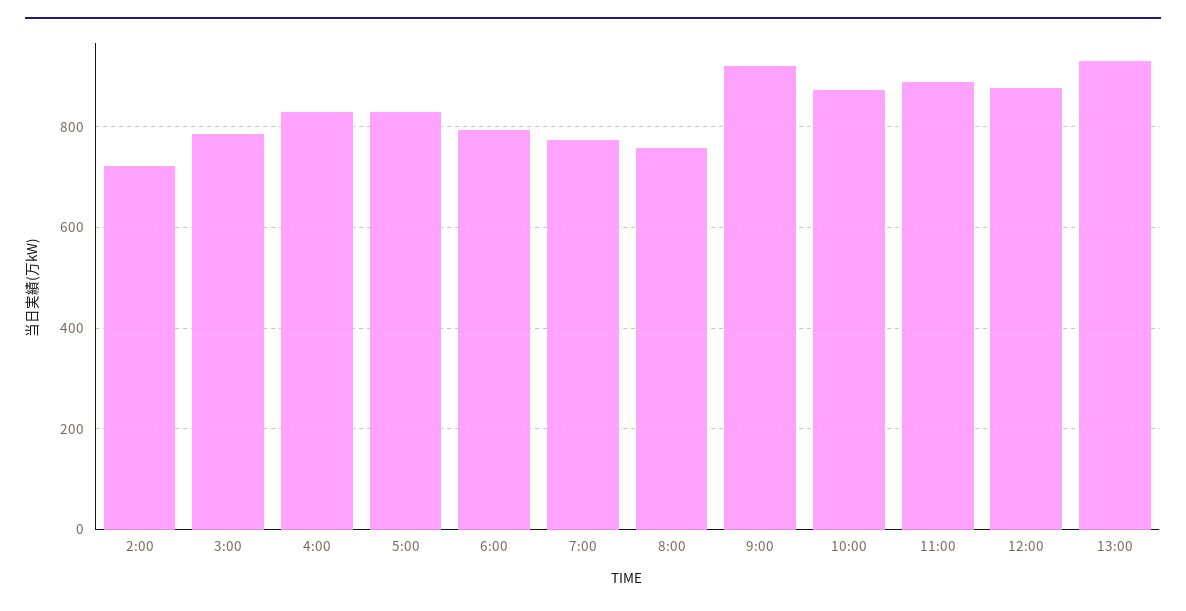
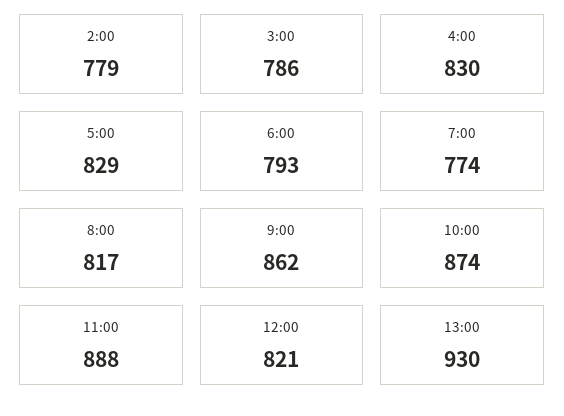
  {
-   "2:00": 720,
+   "2:00": 779,
    "3:00": 786,
    "4:00": 830,
    "5:00": 829,
    "6:00": 793,
    "7:00": 774,
-   "8:00": 760,
+   "8:00": 817,
-   "9:00": 920,
+   "9:00": 862,
    "10:00": 874,
    "11:00": 888,
-   "12:00": 880,
+   "12:00": 821,
    "13:00": 930
  }

